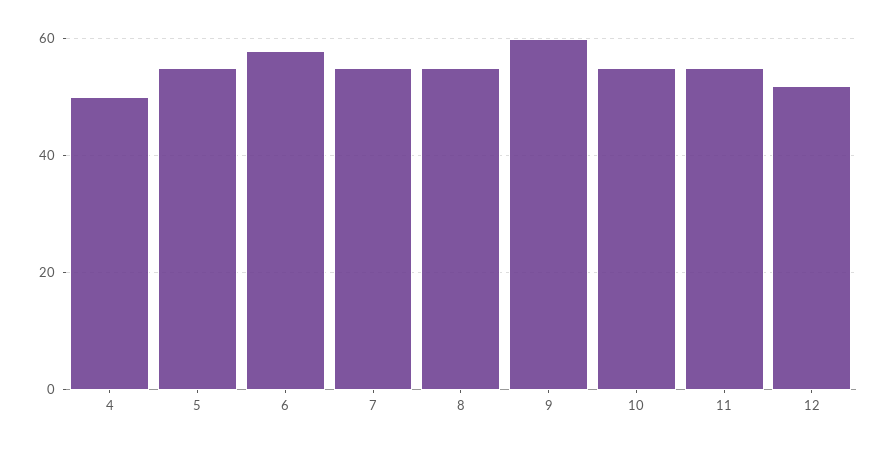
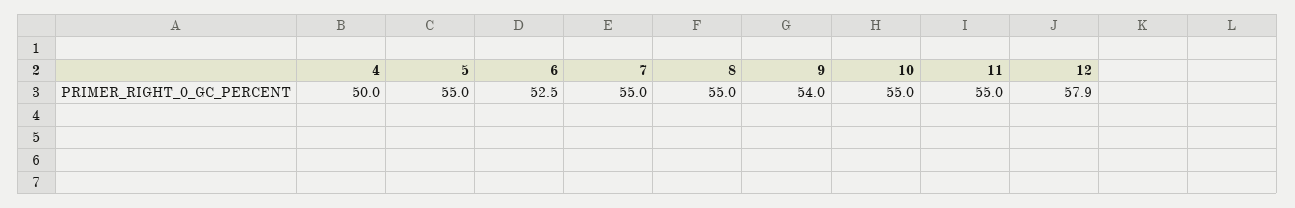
  {
    "4": 50,
    "5": 55,
-   "6": 58,
+   "6": 52.5,
    "7": 55,
    "8": 55,
-   "9": 60,
+   "9": 54,
    "10": 55,
    "11": 55,
-   "12": 52
+   "12": 57.9
  }

